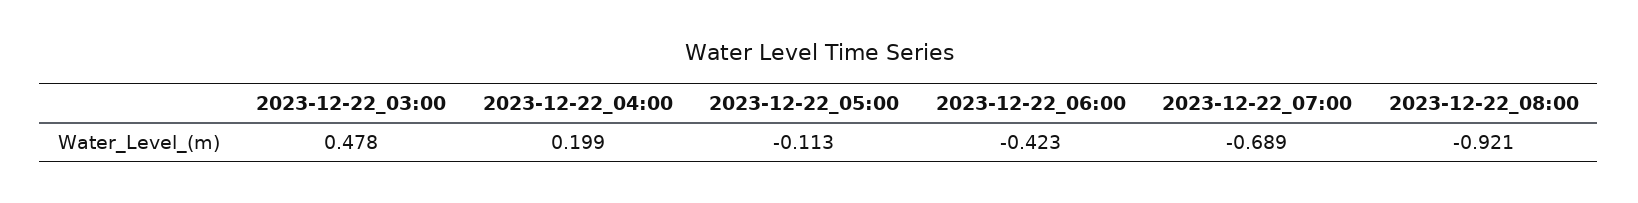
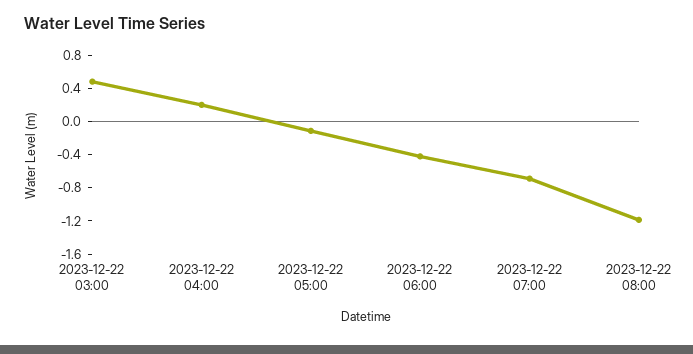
  {
    "2023-12-22_03:00": 0.478,
    "2023-12-22_04:00": 0.199,
    "2023-12-22_05:00": -0.113,
    "2023-12-22_06:00": -0.423,
    "2023-12-22_07:00": -0.689,
-   "2023-12-22_08:00": -0.921
+   "2023-12-22_08:00": -1.2
  }

